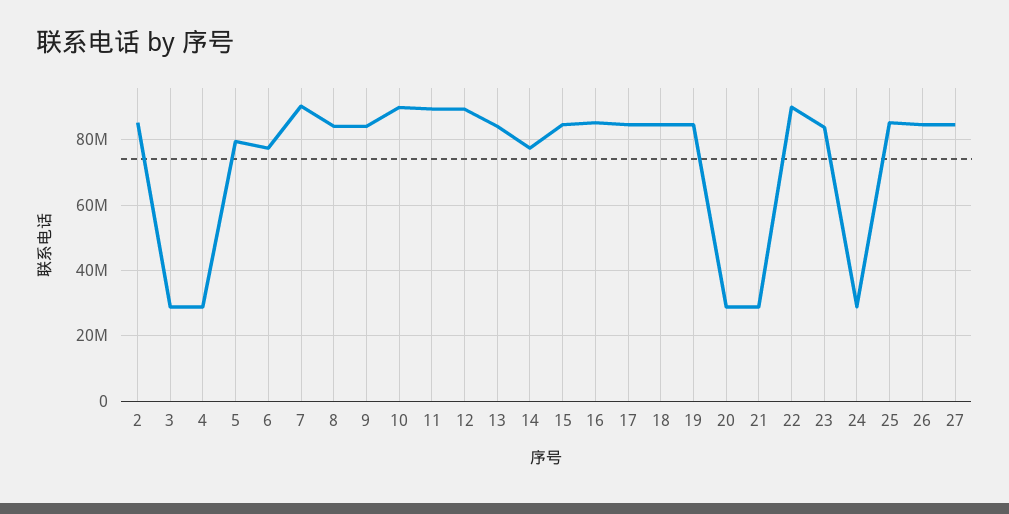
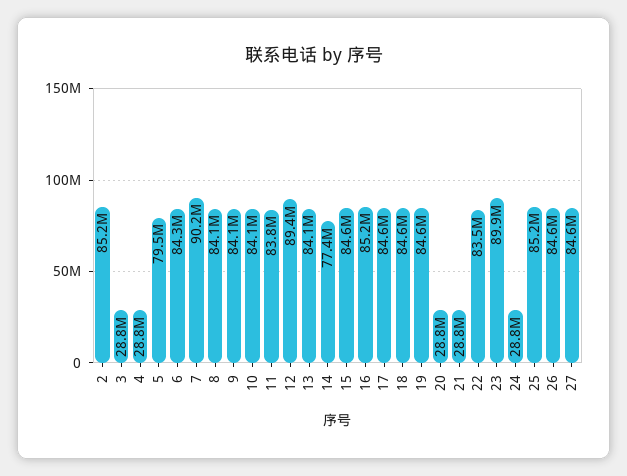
  {
    "2": 85200000,
    "3": 28800000,
    "4": 28800000,
    "5": 79500000,
-   "6": 78000000,
+   "6": 84300000,
    "7": 90200000,
    "8": 84100000,
    "9": 84100000,
-   "10": 90000000,
+   "10": 84100000,
-   "11": 90000000,
+   "11": 83800000,
    "12": 89400000,
    "13": 84100000,
    "14": 77400000,
    "15": 84600000,
    "16": 85200000,
    "17": 84600000,
    "18": 84600000,
    "19": 84600000,
    "20": 28800000,
    "21": 28800000,
-   "22": 90000000,
+   "22": 83500000,
-   "23": 84000000,
+   "23": 89900000,
    "24": 28800000,
    "25": 85200000,
    "26": 84600000,
    "27": 84600000
  }

